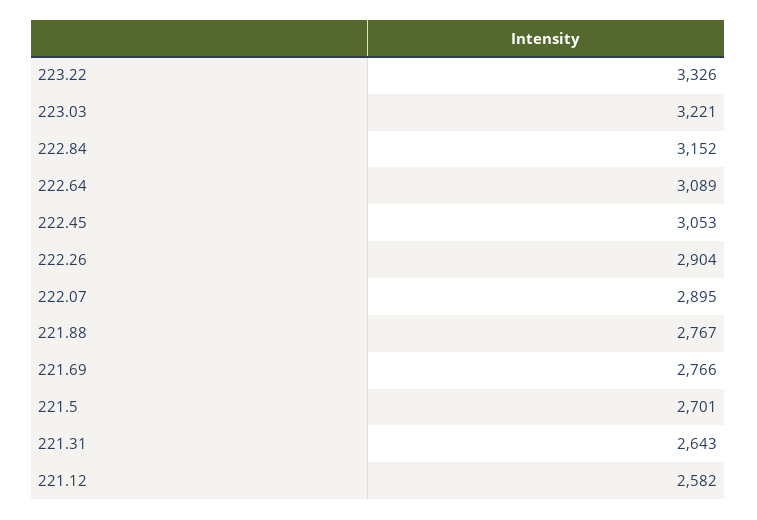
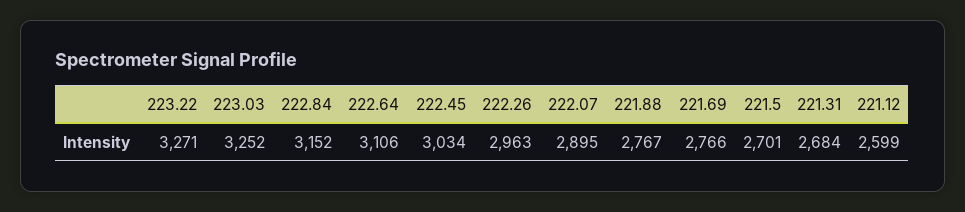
  {
-   "223.22": 3326,
+   "223.22": 3271,
-   "223.03": 3221,
+   "223.03": 3252,
    "222.84": 3152,
-   "222.64": 3089,
+   "222.64": 3106,
-   "222.45": 3053,
+   "222.45": 3034,
-   "222.26": 2904,
+   "222.26": 2963,
    "222.07": 2895,
    "221.88": 2767,
    "221.69": 2766,
    "221.5": 2701,
-   "221.31": 2643,
+   "221.31": 2684,
-   "221.12": 2582
+   "221.12": 2599
  }

